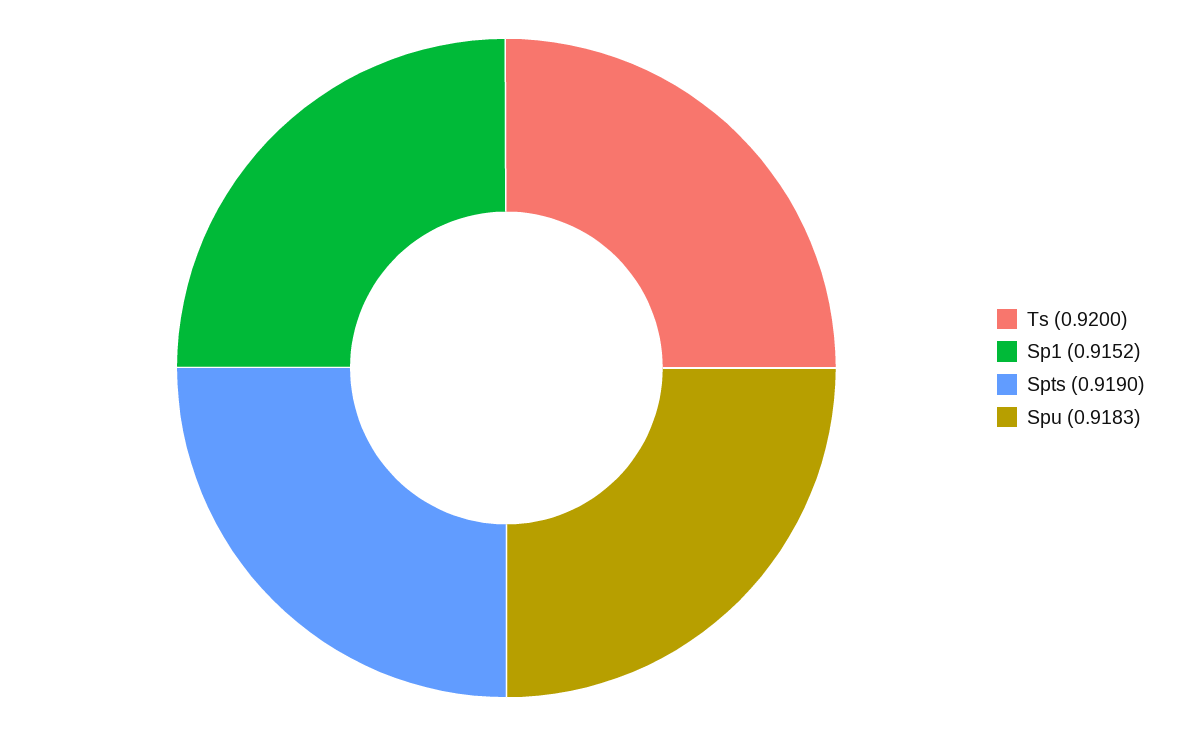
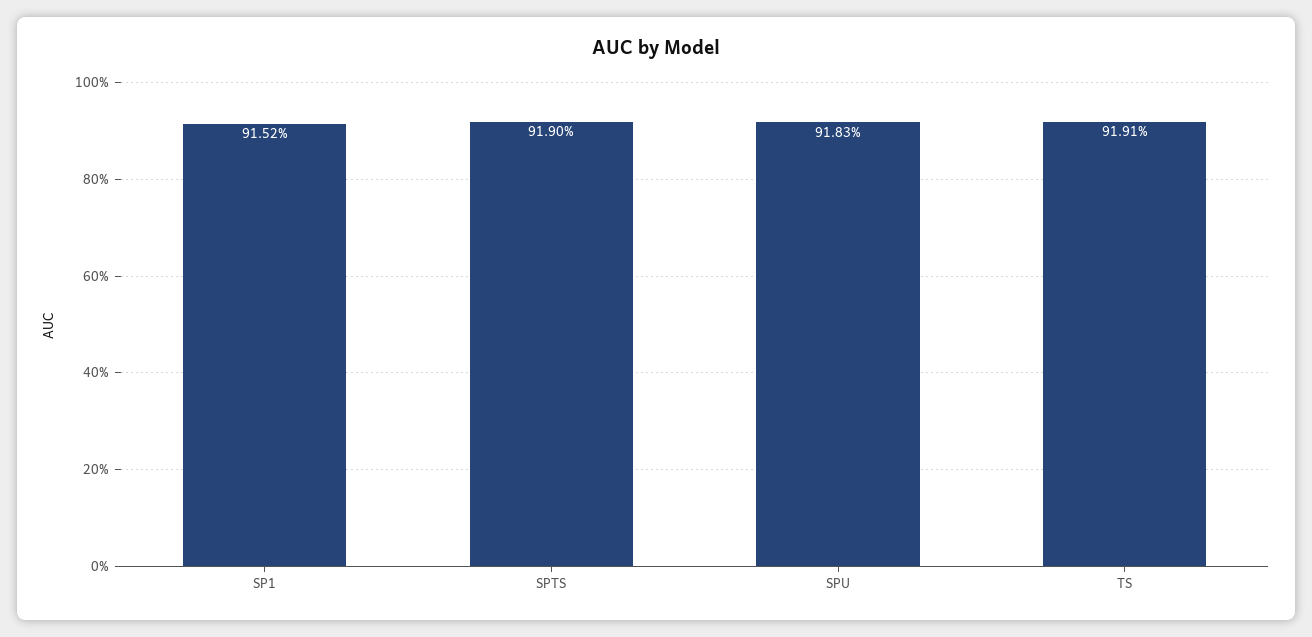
  {
-   "Ts": 0.92,
+   "Ts": 0.9191,
    "Sp1": 0.9152,
    "Spts": 0.919,
    "Spu": 0.9183
  }

